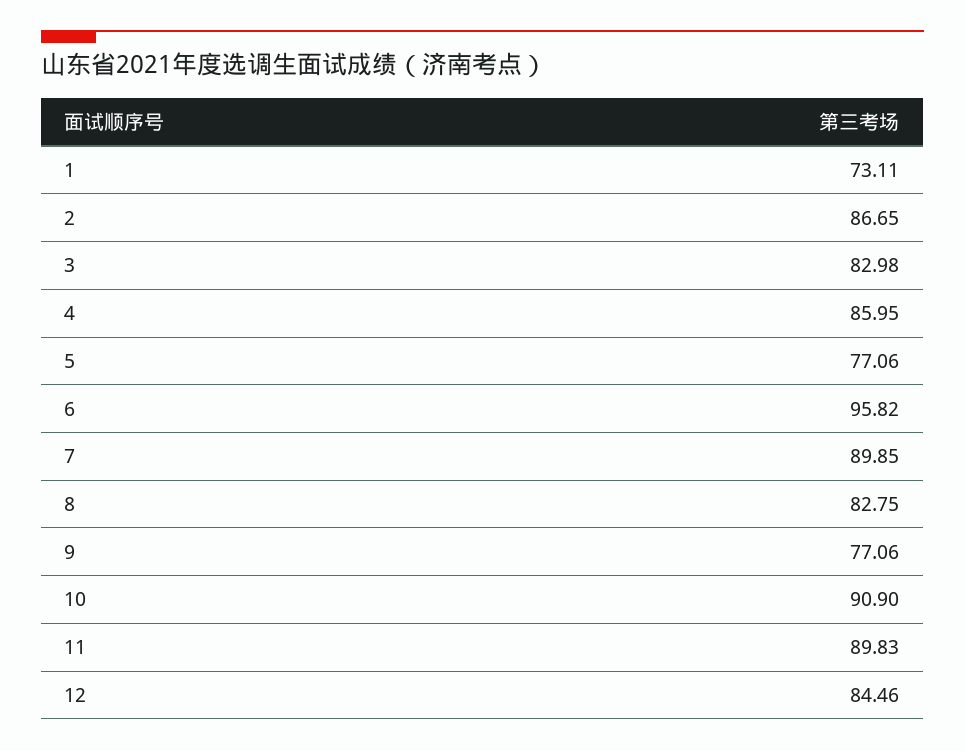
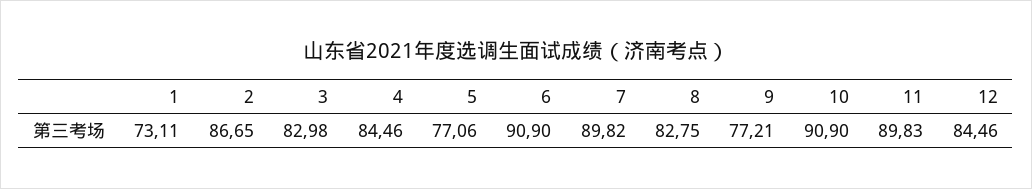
  {
    "1": 73.11,
    "2": 86.65,
    "3": 82.98,
-   "4": 85.95,
+   "4": 84.46,
    "5": 77.06,
-   "6": 95.82,
+   "6": 90.9,
-   "7": 89.85,
+   "7": 89.82,
    "8": 82.75,
-   "9": 77.06,
+   "9": 77.21,
    "10": 90.9,
    "11": 89.83,
    "12": 84.46
  }

